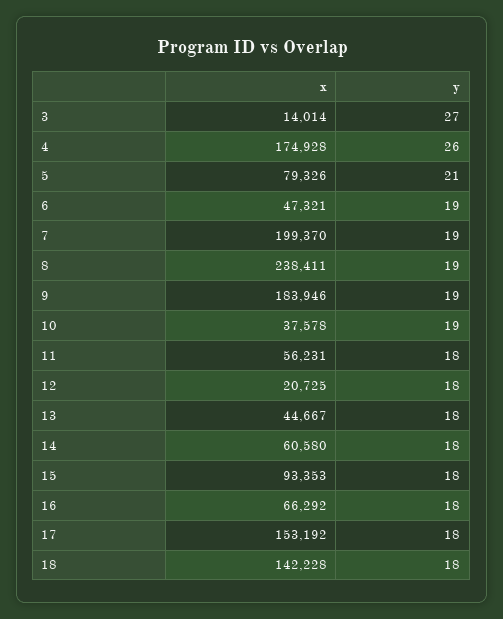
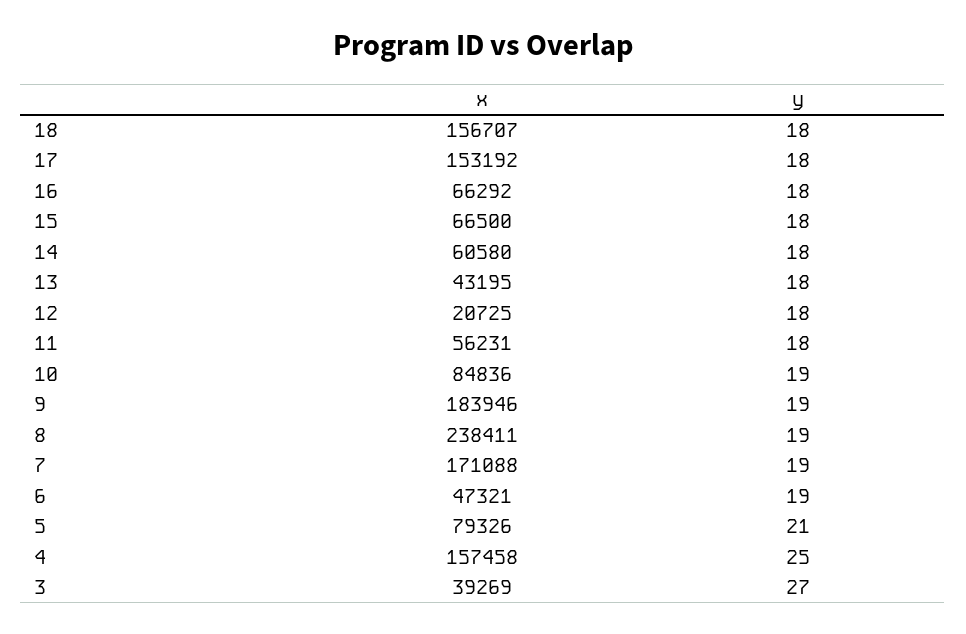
  {
    "x": {
-     "3": 14014,
+     "3": 39269,
-     "4": 174928,
+     "4": 157458,
      "5": 79326,
      "6": 47321,
-     "7": 199370,
+     "7": 171088,
      "8": 238411,
      "9": 183946,
-     "10": 37578,
+     "10": 84836,
      "11": 56231,
      "12": 20725,
-     "13": 44667,
+     "13": 43195,
      "14": 60580,
-     "15": 93353,
+     "15": 66500,
      "16": 66292,
      "17": 153192,
-     "18": 142228
+     "18": 156707
    },
    "y": {
      "3": 27,
-     "4": 26,
+     "4": 25,
      "5": 21,
      "6": 19,
      "7": 19,
      "8": 19,
      "9": 19,
      "10": 19,
      "11": 18,
      "12": 18,
      "13": 18,
      "14": 18,
      "15": 18,
      "16": 18,
      "17": 18,
      "18": 18
    }
  }

